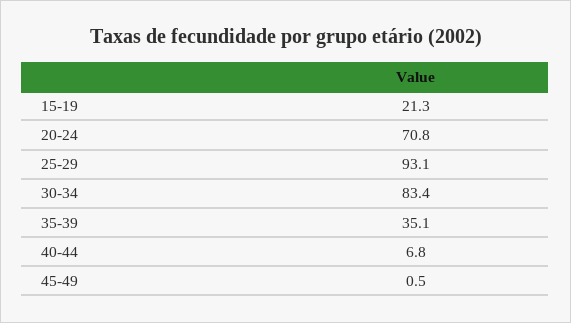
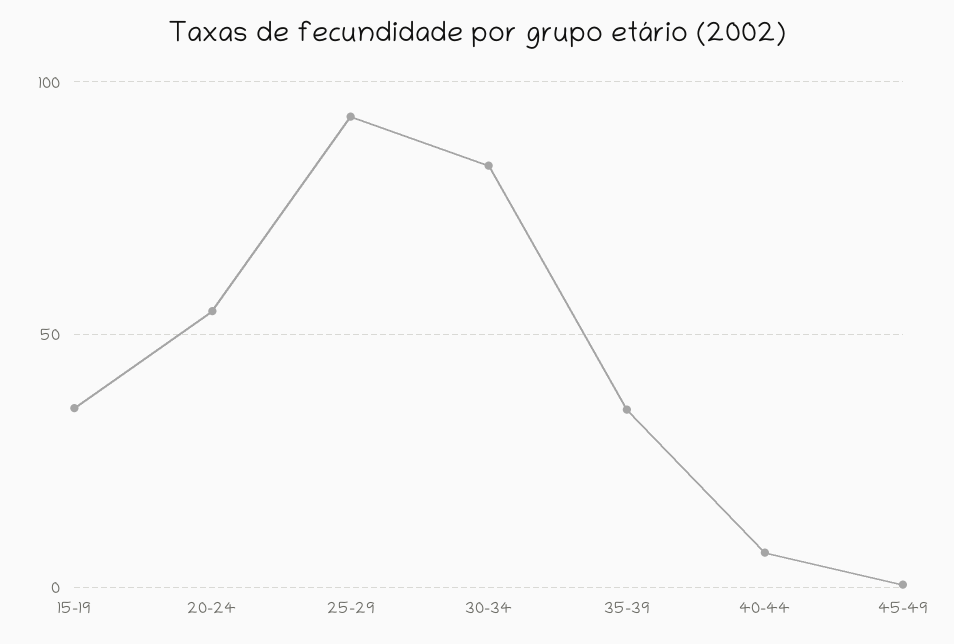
  {
-   "15-19": 21.3,
+   "15-19": 35,
-   "20-24": 70.8,
+   "20-24": 55,
    "25-29": 93.1,
    "30-34": 83.4,
    "35-39": 35.1,
    "40-44": 6.8,
    "45-49": 0.5
  }

